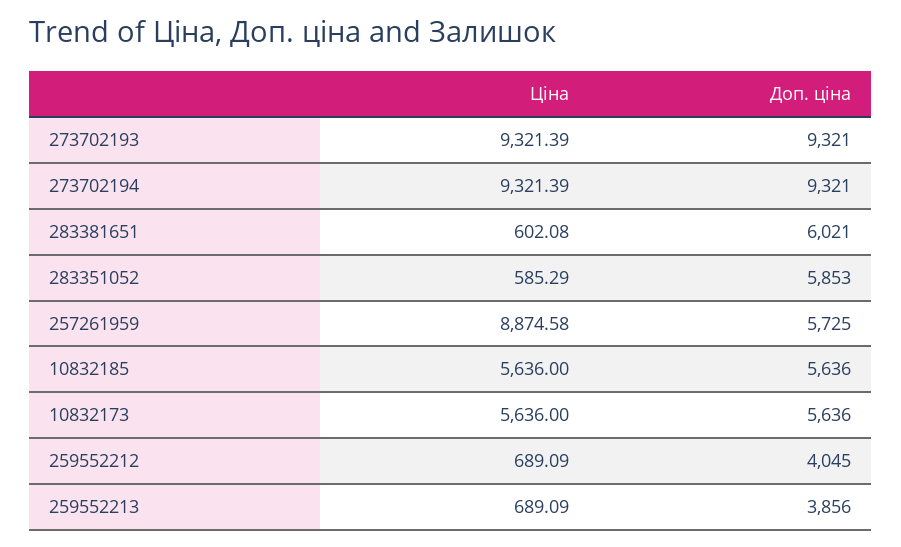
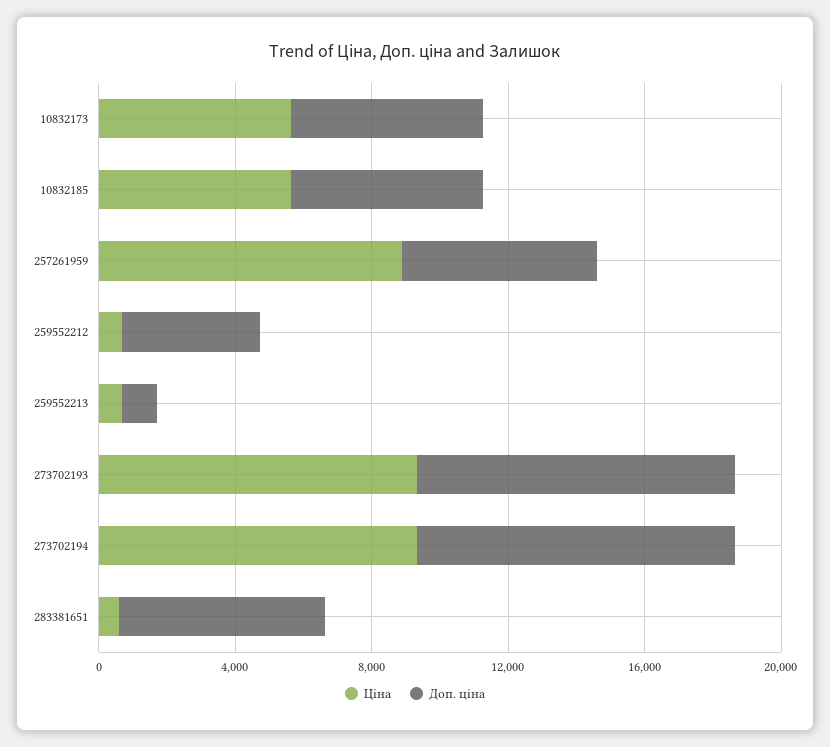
  {
    "Ціна": {
      "273702193": 9321.39,
      "273702194": 9321.39,
      "283381651": 602.08,
-     "283351052": 585.29,
      "257261959": 8874.58,
      "10832185": 5636,
      "10832173": 5636,
      "259552212": 689.09,
      "259552213": 689.09
    },
    "Доп. ціна": {
      "273702193": 9321,
      "273702194": 9321,
      "283381651": 6021,
-     "283351052": 5853,
      "257261959": 5725,
      "10832185": 5636,
      "10832173": 5636,
      "259552212": 4045,
-     "259552213": 3856
+     "259552213": 1000
    }
  }

